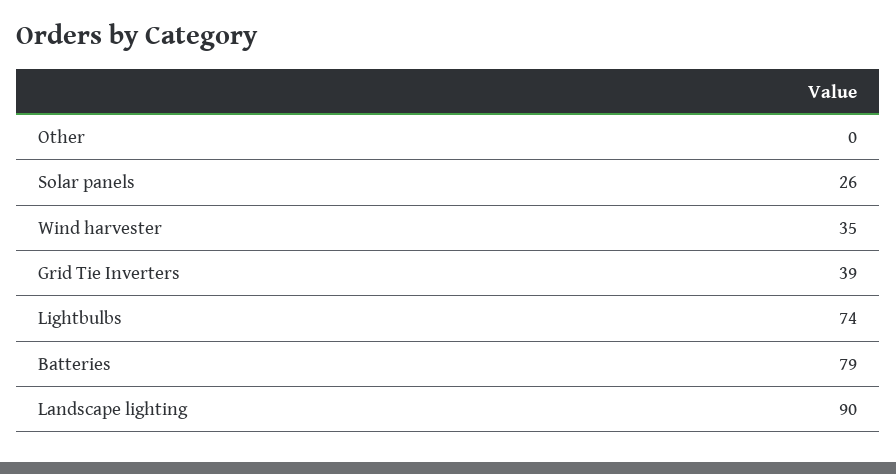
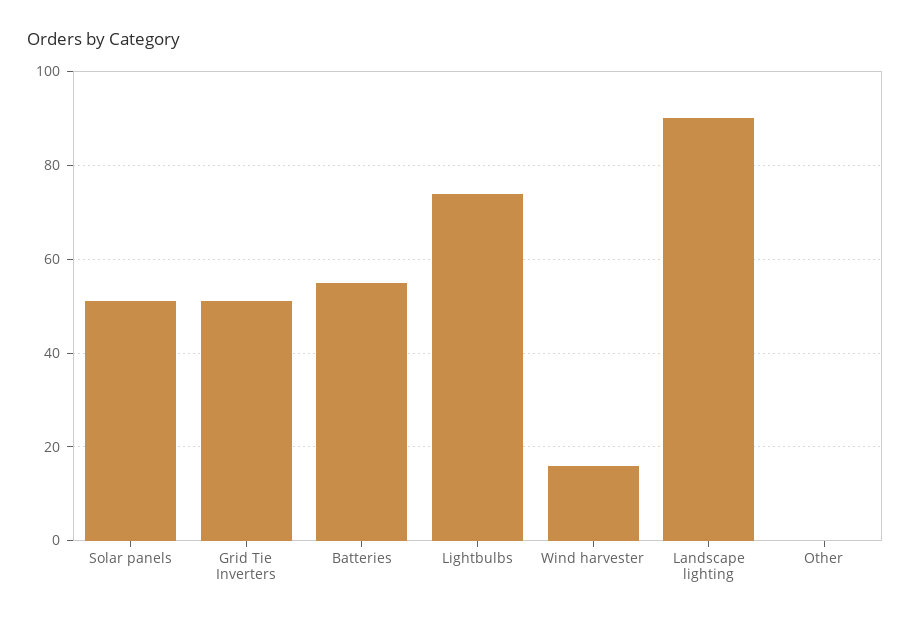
  {
    "Other": 0,
-   "Solar panels": 26,
+   "Solar panels": 50,
-   "Wind harvester": 35,
+   "Wind harvester": 15,
-   "Grid Tie Inverters": 39,
+   "Grid Tie Inverters": 50,
    "Lightbulbs": 74,
-   "Batteries": 79,
+   "Batteries": 55,
    "Landscape lighting": 90
  }

